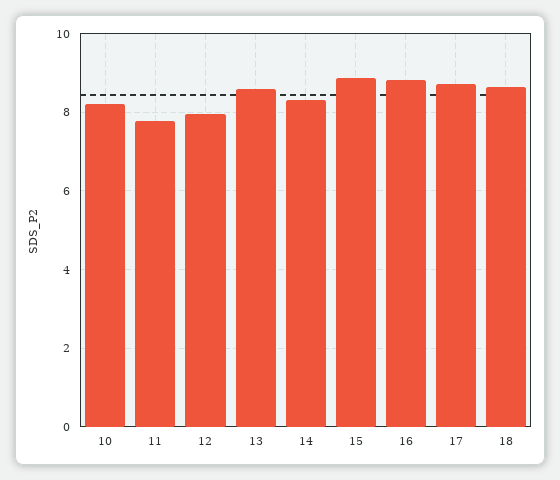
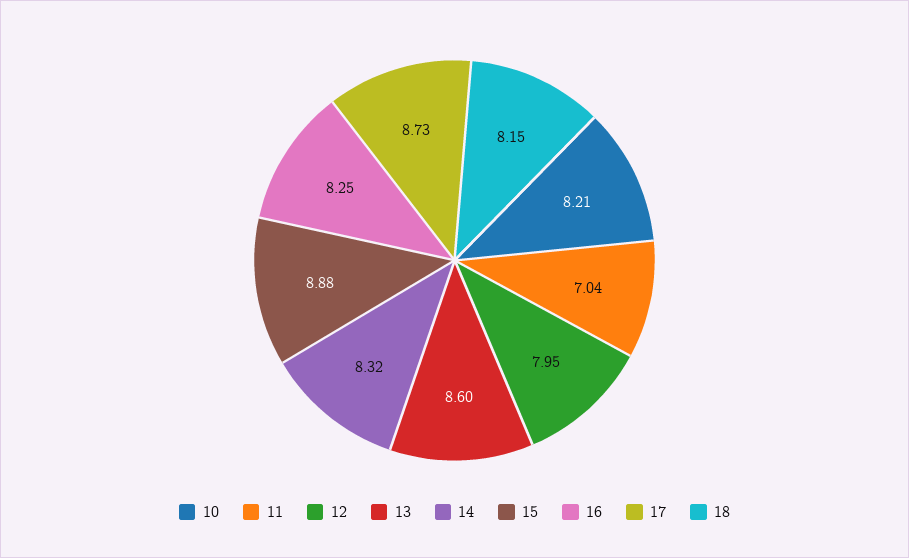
  {
    "10": 8.21,
-   "11": 7.8,
+   "11": 7.04,
    "12": 7.95,
    "13": 8.6,
    "14": 8.32,
    "15": 8.88,
-   "16": 8.8,
+   "16": 8.25,
    "17": 8.73,
-   "18": 8.6
+   "18": 8.15
  }

